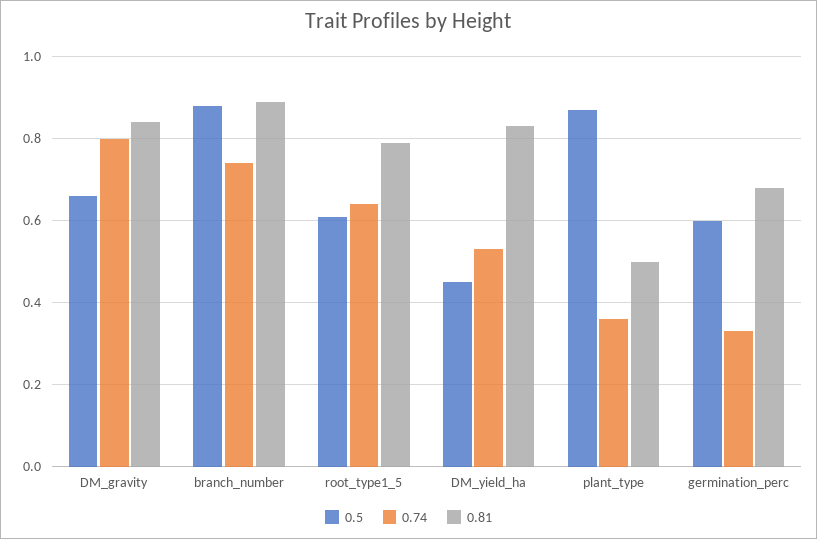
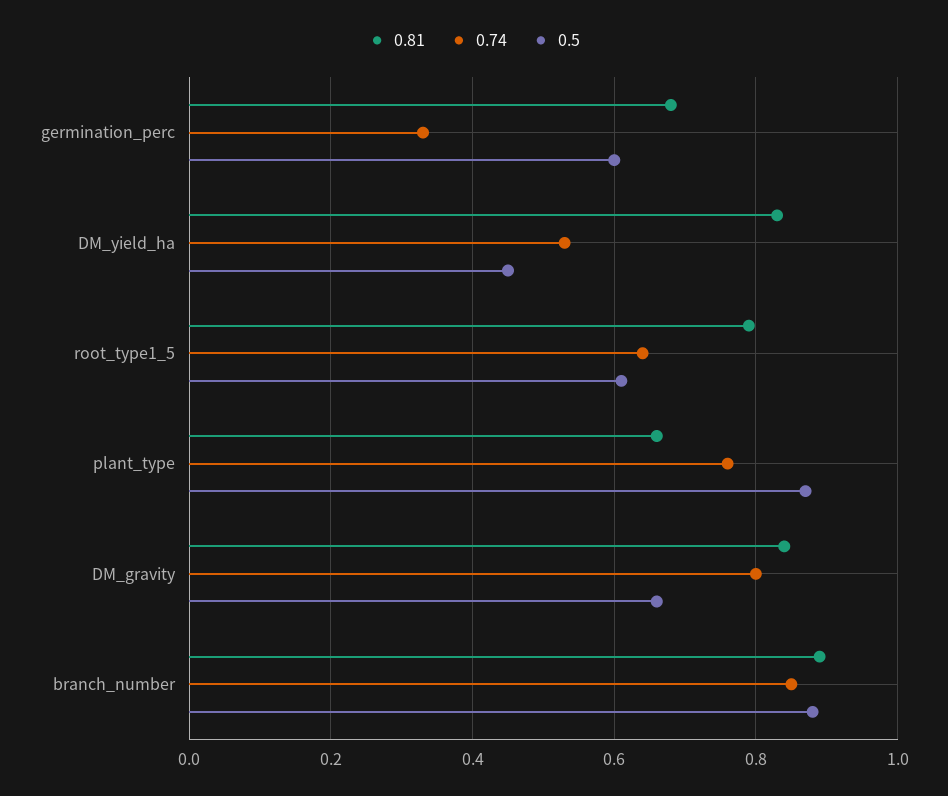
  {
    "0.5": {
      "DM_gravity": 0.65,
      "branch_number": 0.9,
      "root_type1_5": 0.6,
      "DM_yield_ha": 0.45,
      "plant_type": 0.85,
      "germination_perc": 0.6
    },
    "0.74": {
      "DM_gravity": 0.8,
-     "branch_number": 0.75,
+     "branch_number": 0.85,
      "root_type1_5": 0.65,
      "DM_yield_ha": 0.55,
-     "plant_type": 0.35,
+     "plant_type": 0.75,
      "germination_perc": 0.35
    },
    "0.81": {
      "DM_gravity": 0.85,
      "branch_number": 0.9,
      "root_type1_5": 0.8,
      "DM_yield_ha": 0.85,
-     "plant_type": 0.5,
+     "plant_type": 0.65,
      "germination_perc": 0.7
    }
  }

